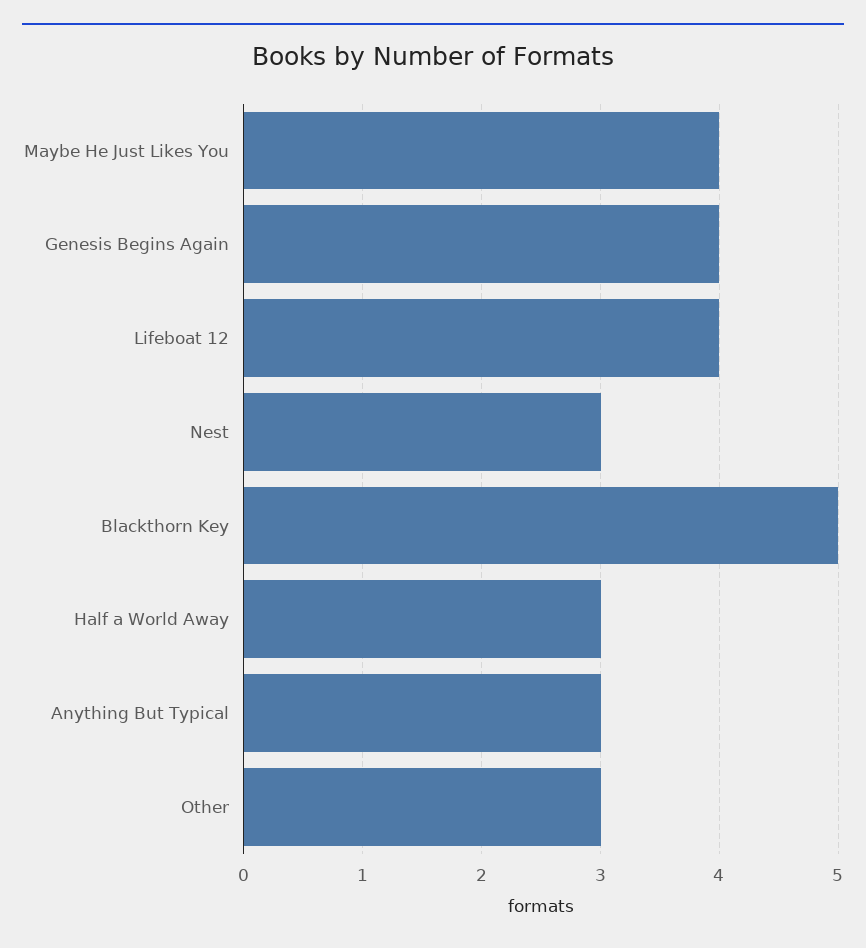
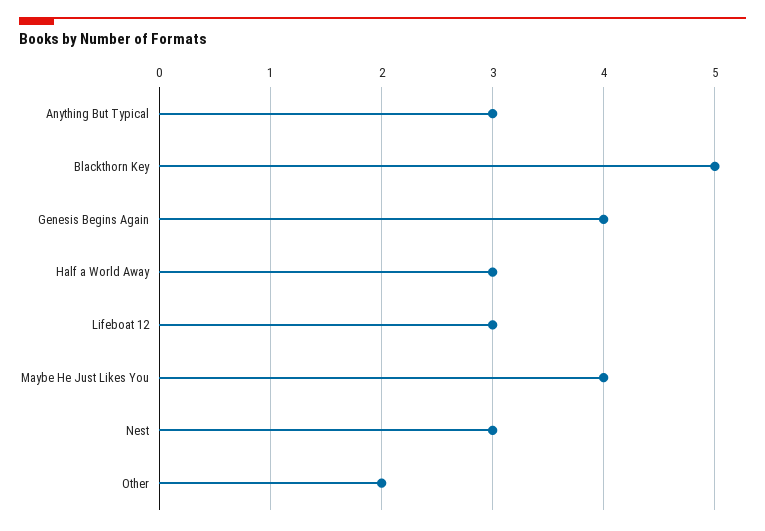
  {
    "Maybe He Just Likes You": 4,
    "Genesis Begins Again": 4,
-   "Lifeboat 12": 4,
+   "Lifeboat 12": 3,
    "Nest": 3,
    "Blackthorn Key": 5,
    "Half a World Away": 3,
    "Anything But Typical": 3,
-   "Other": 3
+   "Other": 2
  }

